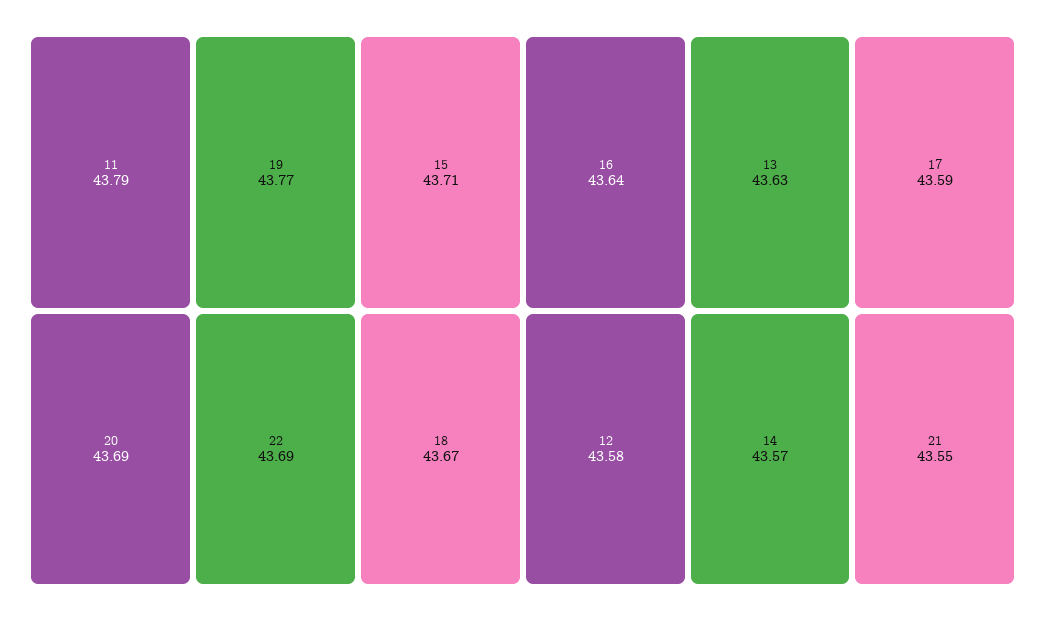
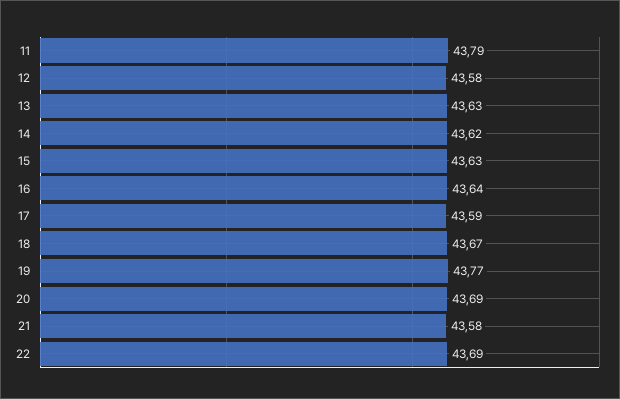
  {
    "11": 43.79,
    "19": 43.77,
-   "15": 43.71,
+   "15": 43.63,
    "20": 43.69,
    "22": 43.69,
    "18": 43.67,
    "16": 43.64,
    "13": 43.63,
    "17": 43.59,
    "12": 43.58,
-   "14": 43.57,
+   "14": 43.62,
-   "21": 43.55
+   "21": 43.58
  }

